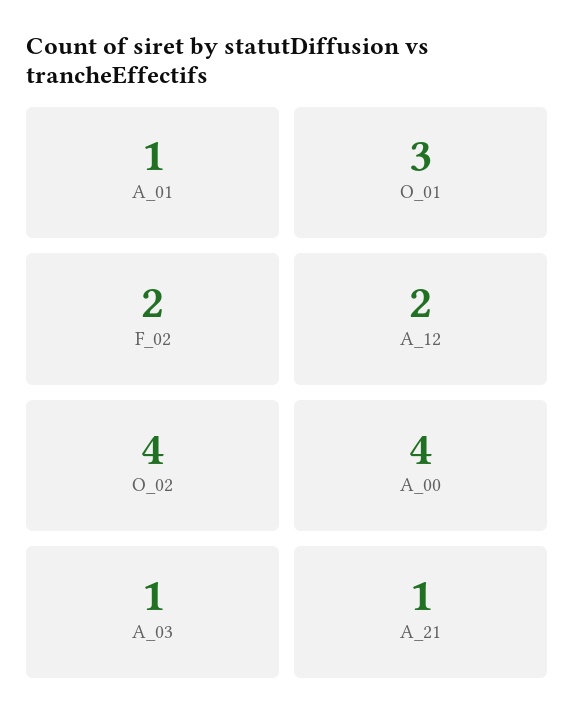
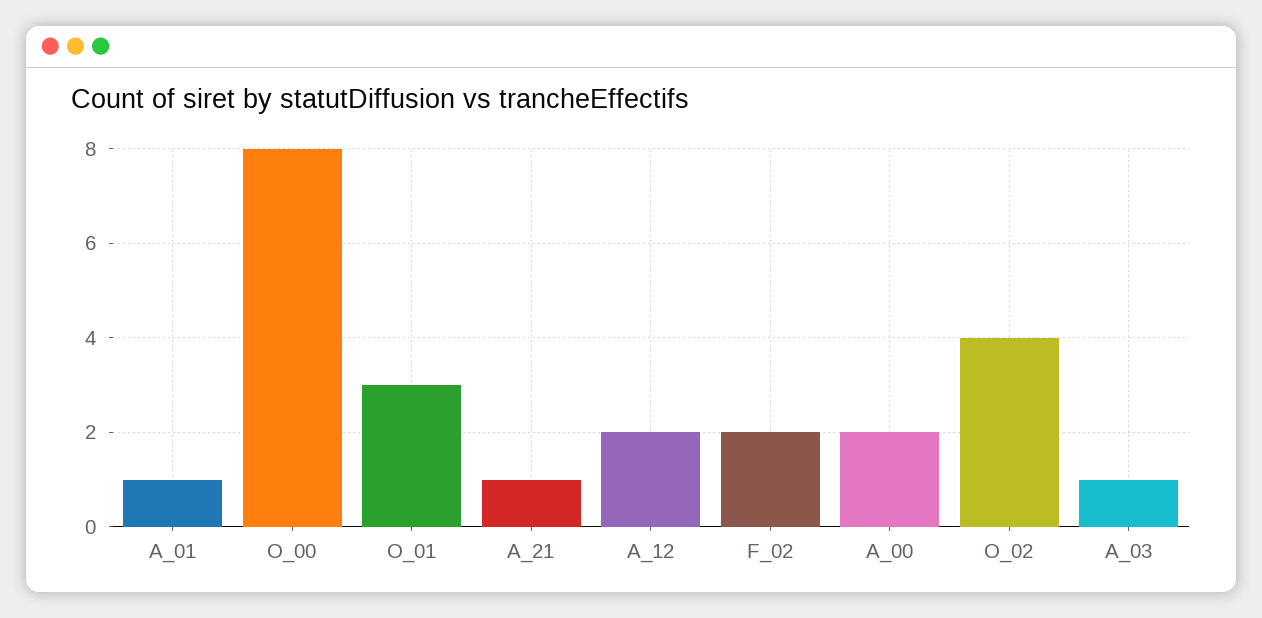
  {
    "A_01": 1,
    "O_01": 3,
    "F_02": 2,
    "A_12": 2,
    "O_02": 4,
-   "A_00": 4,
+   "A_00": 2,
    "A_03": 1,
-   "A_21": 1
+   "A_21": 1,
+   "O_00": 8
  }

